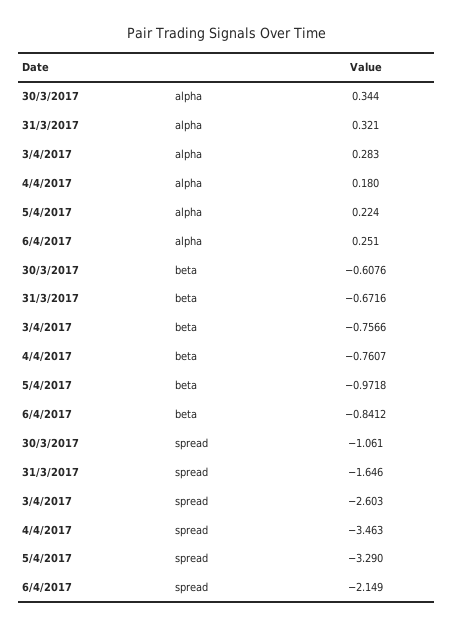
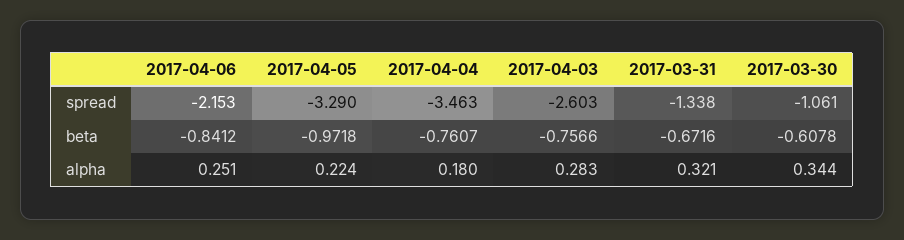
  {
    "30/3/2017": {
      "alpha": 0.344,
-     "beta": -0.6076,
+     "beta": -0.6078,
      "spread": -1.061
    },
    "31/3/2017": {
      "alpha": 0.321,
      "beta": -0.6716,
-     "spread": -1.646
+     "spread": -1.338
    },
    "3/4/2017": {
      "alpha": 0.283,
      "beta": -0.7566,
      "spread": -2.603
    },
    "4/4/2017": {
      "alpha": 0.18,
      "beta": -0.7607,
      "spread": -3.463
    },
    "5/4/2017": {
      "alpha": 0.224,
      "beta": -0.9718,
      "spread": -3.29
    },
    "6/4/2017": {
      "alpha": 0.251,
      "beta": -0.8412,
-     "spread": -2.149
+     "spread": -2.153
    }
  }

